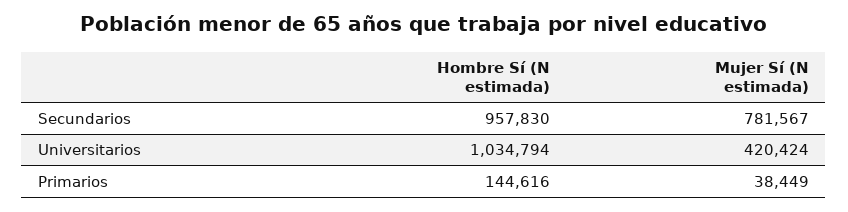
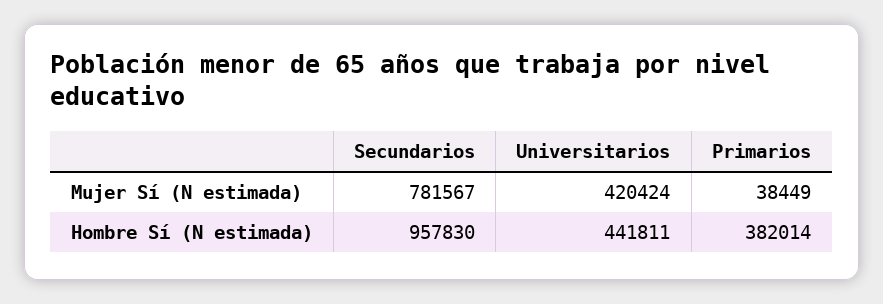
  {
    "Hombre Sí (N estimada)": {
      "Secundarios": 957830,
-     "Universitarios": 1034794,
+     "Universitarios": 441811,
-     "Primarios": 144616
+     "Primarios": 382014
    },
    "Mujer Sí (N estimada)": {
      "Secundarios": 781567,
      "Universitarios": 420424,
      "Primarios": 38449
    }
  }

